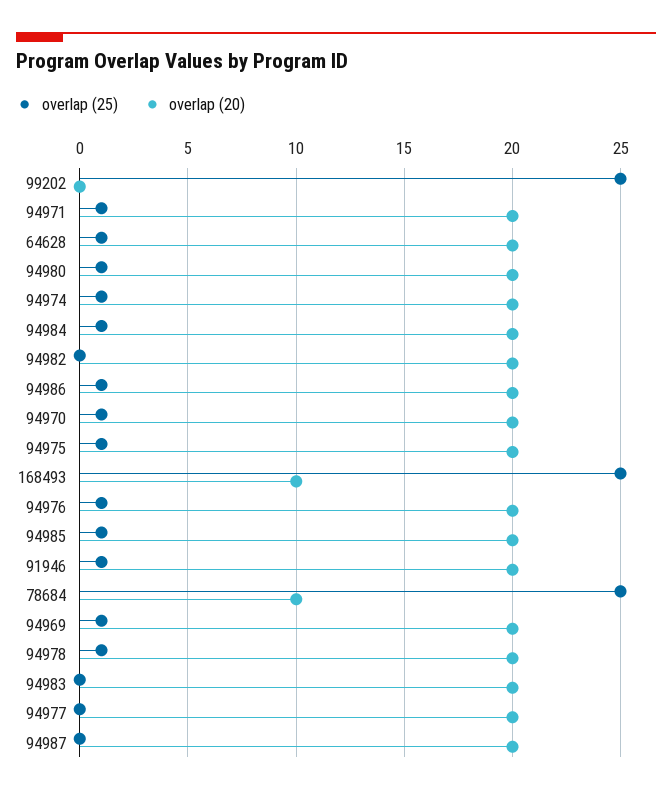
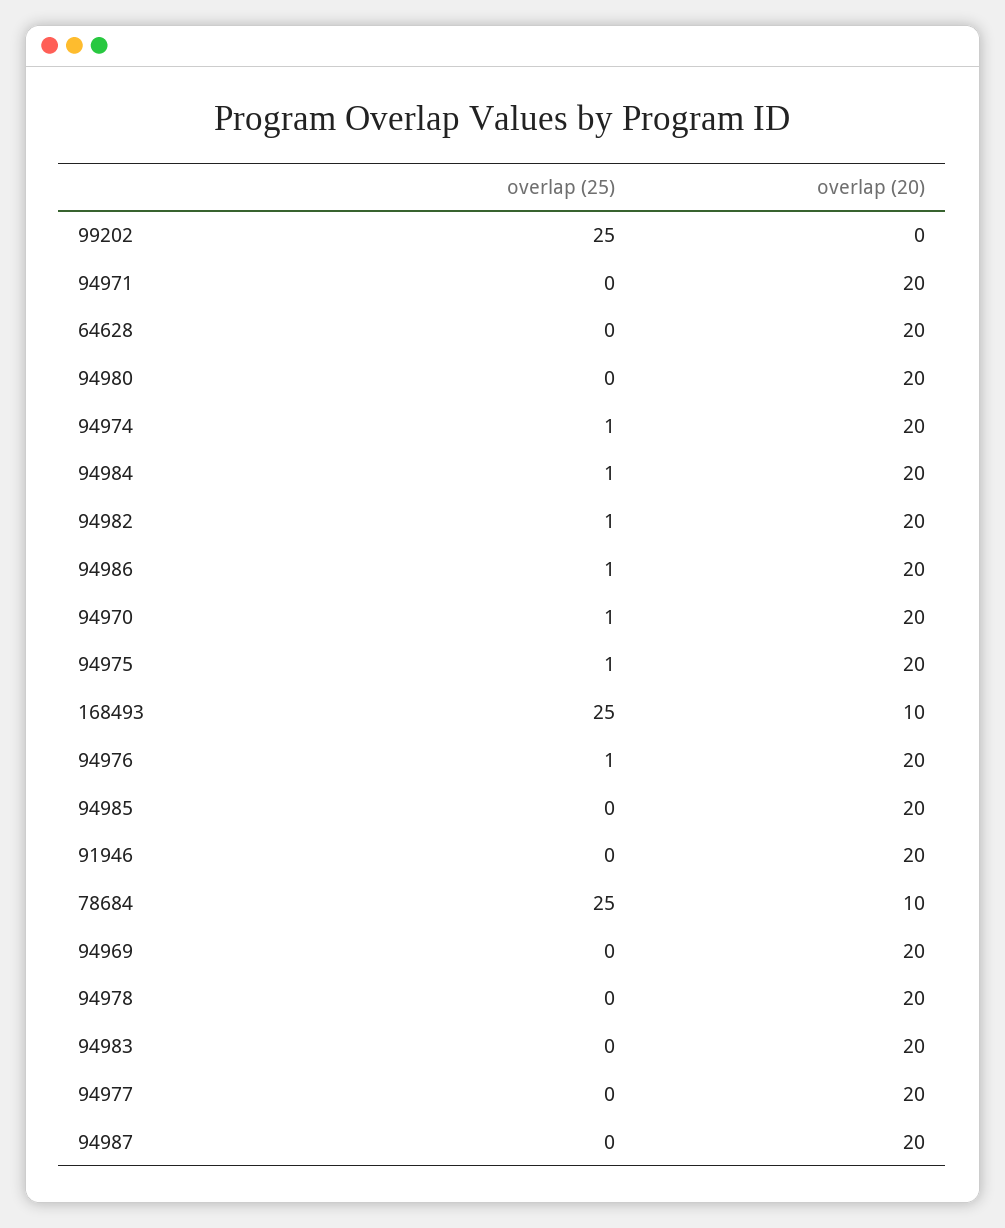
  {
    "overlap (25)": {
      "99202": 25,
-     "94971": 1,
+     "94971": 0,
-     "64628": 1,
+     "64628": 0,
-     "94980": 1,
+     "94980": 0,
      "94974": 1,
      "94984": 1,
-     "94982": 0,
+     "94982": 1,
      "94986": 1,
      "94970": 1,
      "94975": 1,
      "168493": 25,
      "94976": 1,
-     "94985": 1,
+     "94985": 0,
-     "91946": 1,
+     "91946": 0,
      "78684": 25,
-     "94969": 1,
+     "94969": 0,
-     "94978": 1,
+     "94978": 0,
      "94983": 0,
      "94977": 0,
      "94987": 0
    },
    "overlap (20)": {
      "99202": 0,
      "94971": 20,
      "64628": 20,
      "94980": 20,
      "94974": 20,
      "94984": 20,
      "94982": 20,
      "94986": 20,
      "94970": 20,
      "94975": 20,
      "168493": 10,
      "94976": 20,
      "94985": 20,
      "91946": 20,
      "78684": 10,
      "94969": 20,
      "94978": 20,
      "94983": 20,
      "94977": 20,
      "94987": 20
    }
  }

